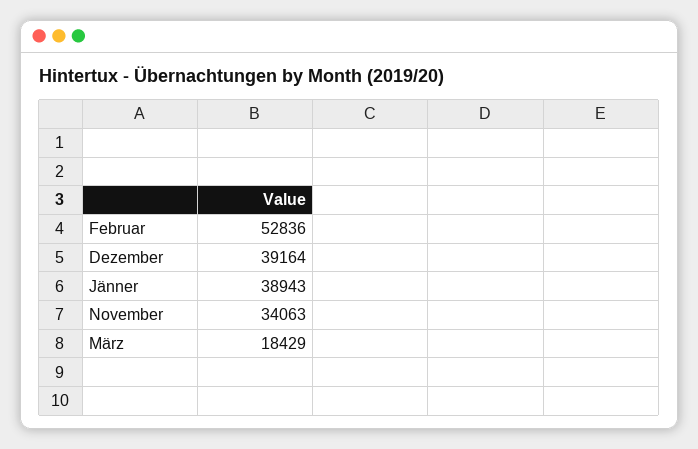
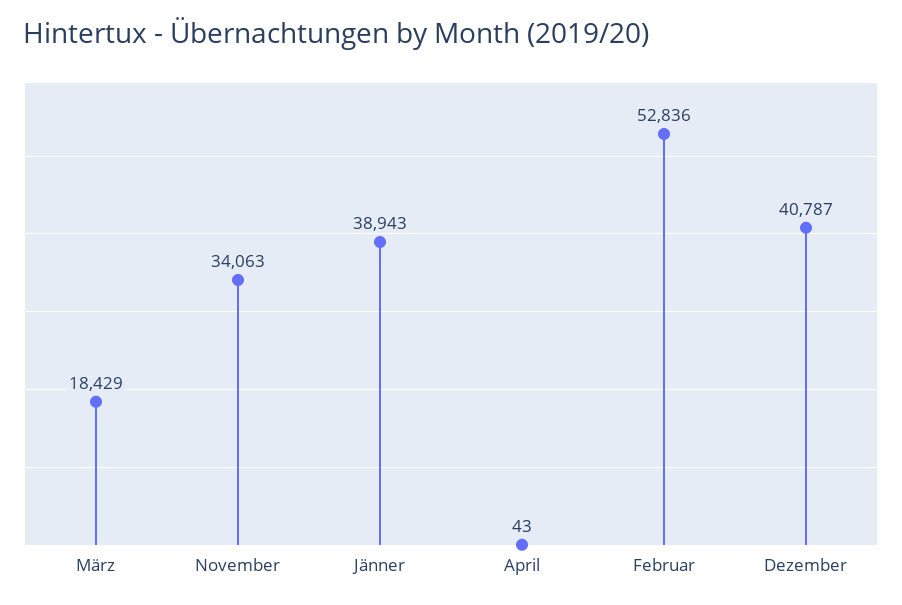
  {
    "Februar": 52836,
-   "Dezember": 39164,
+   "Dezember": 40787,
    "Jänner": 38943,
    "November": 34063,
-   "März": 18429
+   "März": 18429,
+   "April": 43
  }

